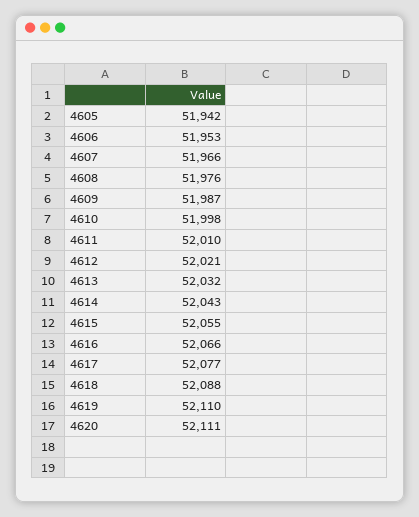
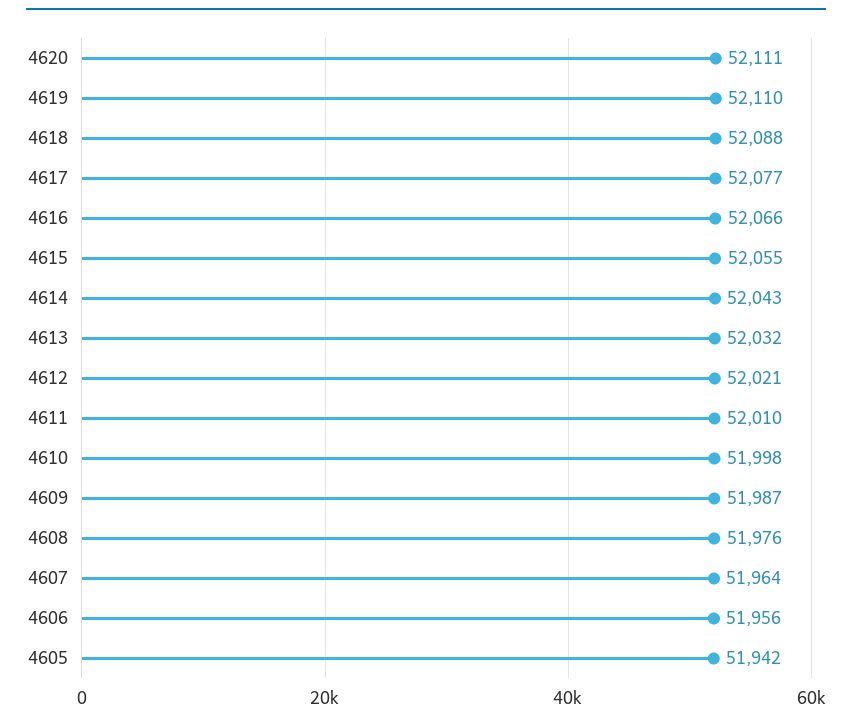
  {
    "4605": 51942,
-   "4606": 51953,
+   "4606": 51956,
-   "4607": 51966,
+   "4607": 51964,
    "4608": 51976,
    "4609": 51987,
    "4610": 51998,
    "4611": 52010,
    "4612": 52021,
    "4613": 52032,
    "4614": 52043,
    "4615": 52055,
    "4616": 52066,
    "4617": 52077,
    "4618": 52088,
    "4619": 52110,
    "4620": 52111
  }

